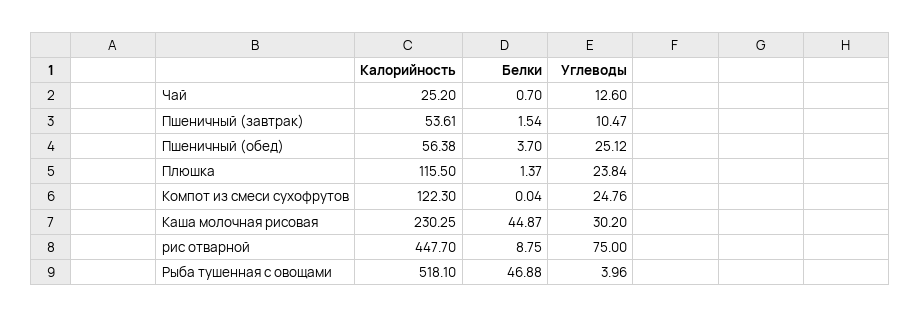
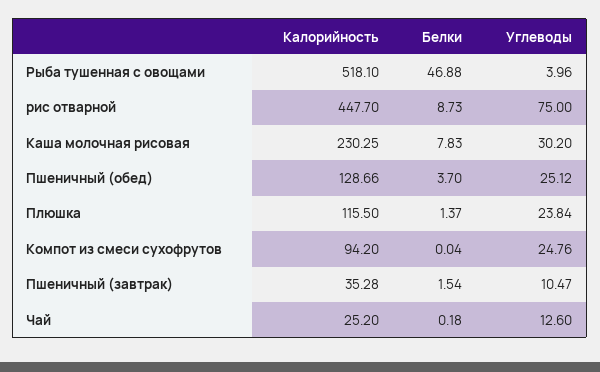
  {
    "Калорийность": {
      "Чай": 25.2,
-     "Пшеничный (завтрак)": 53.61,
+     "Пшеничный (завтрак)": 35.28,
-     "Пшеничный (обед)": 56.38,
+     "Пшеничный (обед)": 128.66,
      "Плюшка": 115.5,
-     "Компот из смеси сухофрутов": 122.3,
+     "Компот из смеси сухофрутов": 94.2,
      "Каша молочная рисовая": 230.25,
      "рис отварной": 447.7,
      "Рыба тушенная с овощами": 518.1
    },
    "Белки": {
-     "Чай": 0.7,
+     "Чай": 0.18,
      "Пшеничный (завтрак)": 1.54,
      "Пшеничный (обед)": 3.7,
      "Плюшка": 1.37,
      "Компот из смеси сухофрутов": 0.04,
-     "Каша молочная рисовая": 44.87,
+     "Каша молочная рисовая": 7.83,
-     "рис отварной": 8.75,
+     "рис отварной": 8.73,
      "Рыба тушенная с овощами": 46.88
    },
    "Углеводы": {
      "Чай": 12.6,
      "Пшеничный (завтрак)": 10.47,
      "Пшеничный (обед)": 25.12,
      "Плюшка": 23.84,
      "Компот из смеси сухофрутов": 24.76,
      "Каша молочная рисовая": 30.2,
      "рис отварной": 75,
      "Рыба тушенная с овощами": 3.96
    }
  }

